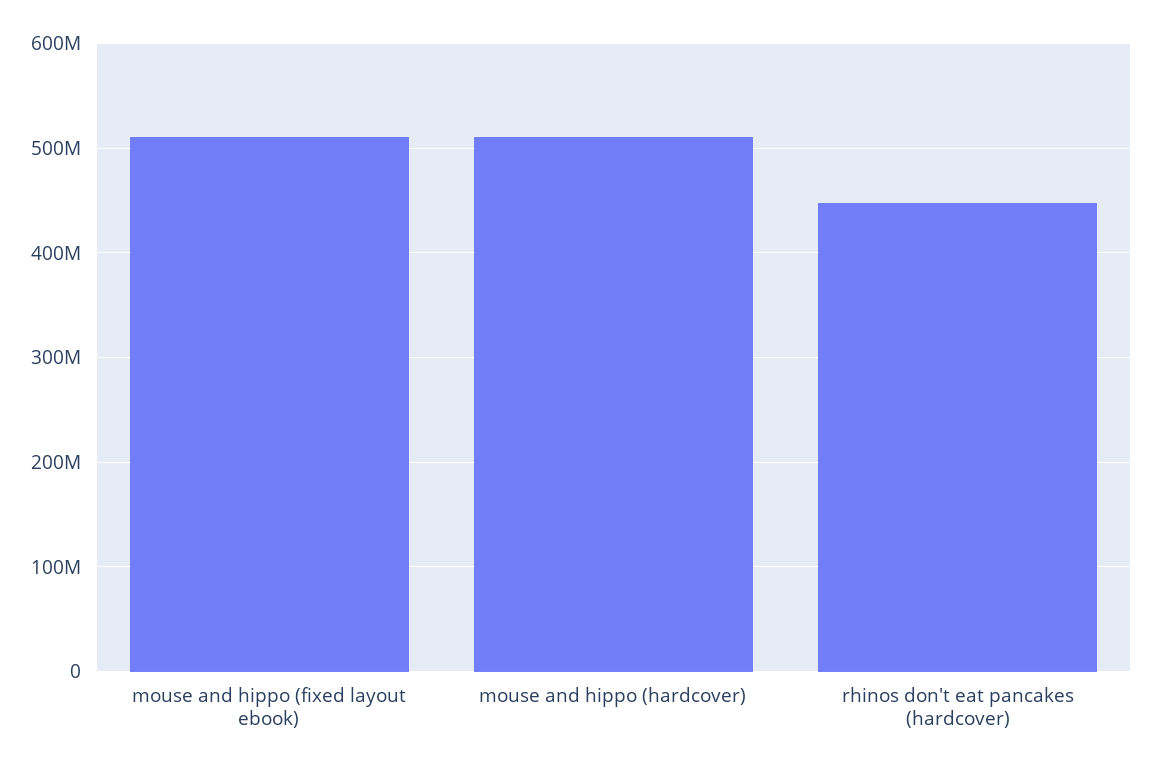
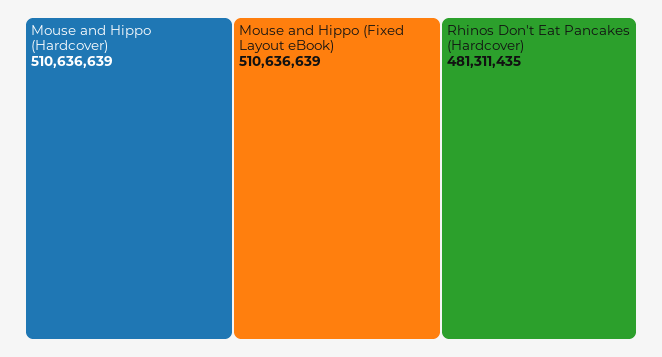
  {
    "mouse and hippo (fixed layout ebook)": 510636639,
    "mouse and hippo (hardcover)": 510636639,
-   "rhinos don't eat pancakes (hardcover)": 450000000
+   "rhinos don't eat pancakes (hardcover)": 481311435
  }

